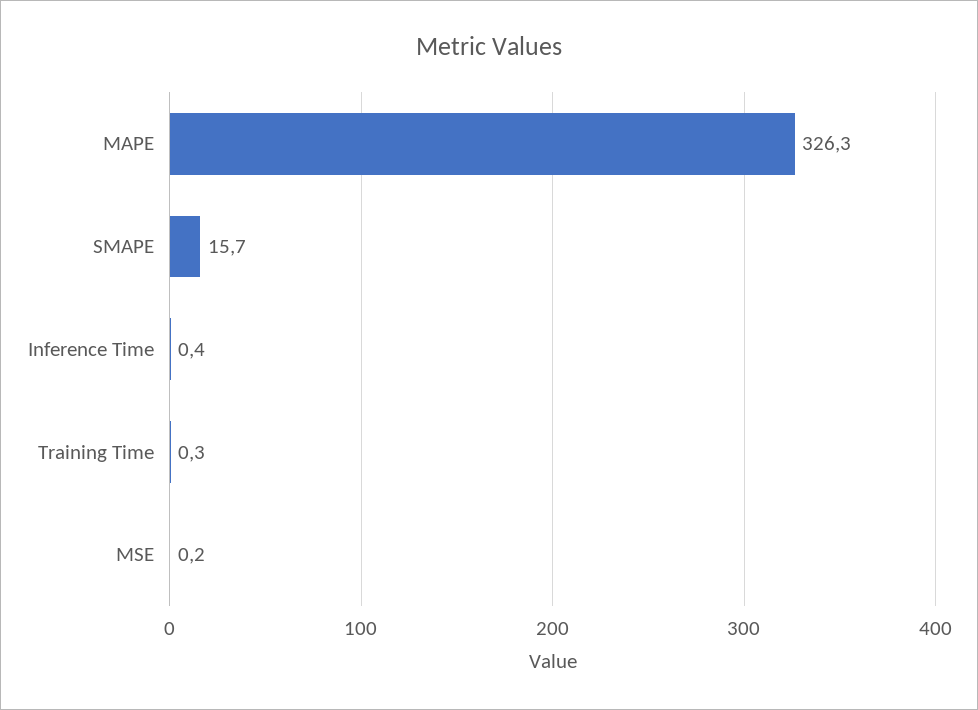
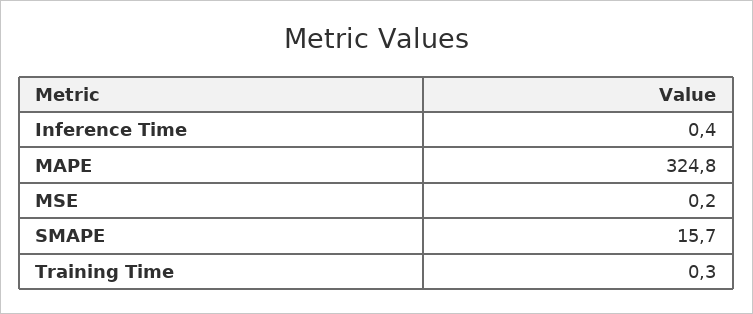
  {
-   "MAPE": 326.3,
+   "MAPE": 324.8,
    "SMAPE": 15.7,
    "Inference Time": 0.4,
    "Training Time": 0.3,
    "MSE": 0.2
  }

